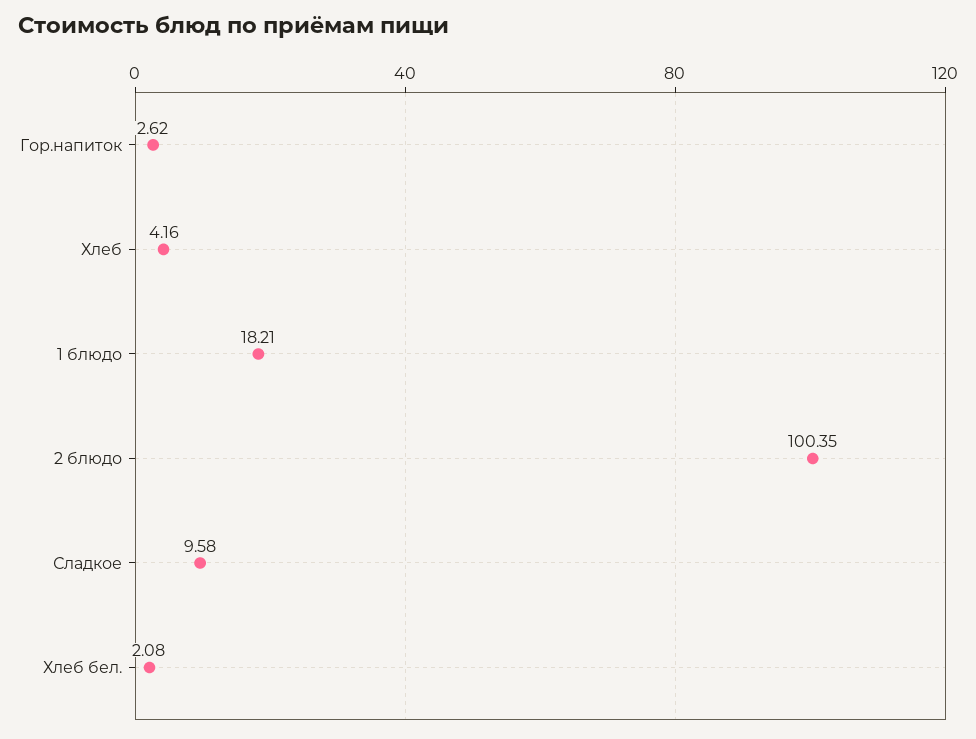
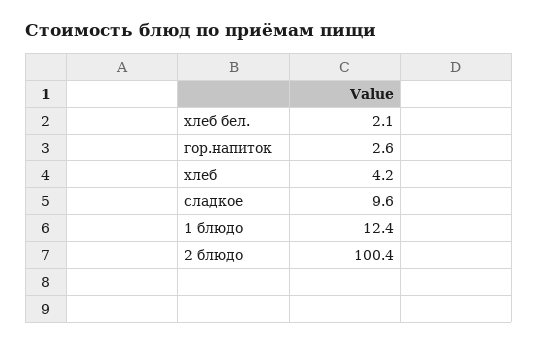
  {
    "Гор.напиток": 2.62,
    "Хлеб": 4.16,
-   "1 блюдо": 18.21,
+   "1 блюдо": 12.4,
    "2 блюдо": 100.35,
    "Сладкое": 9.58,
    "Хлеб бел.": 2.08
  }

